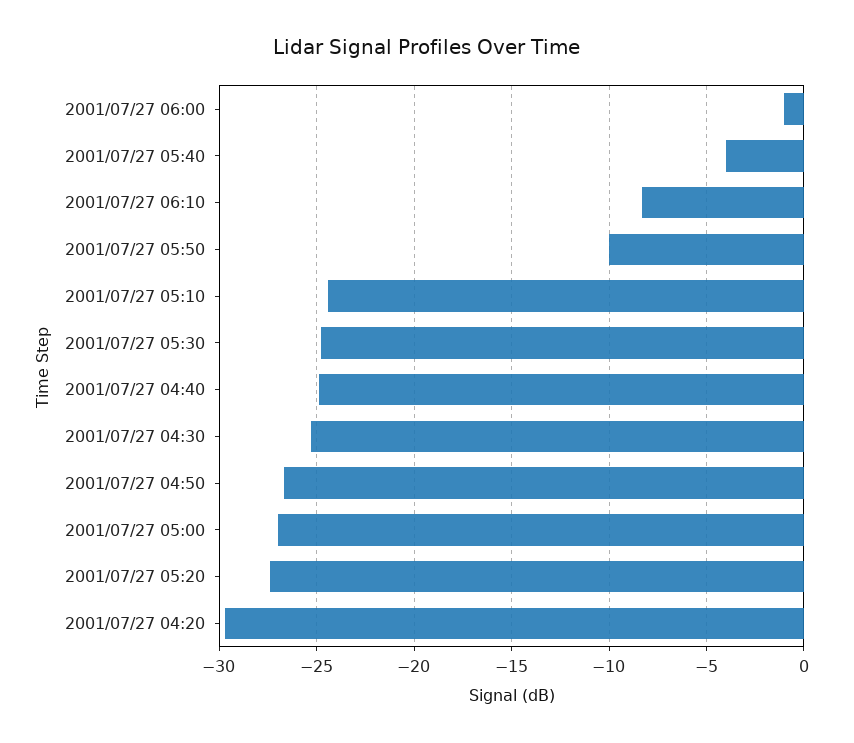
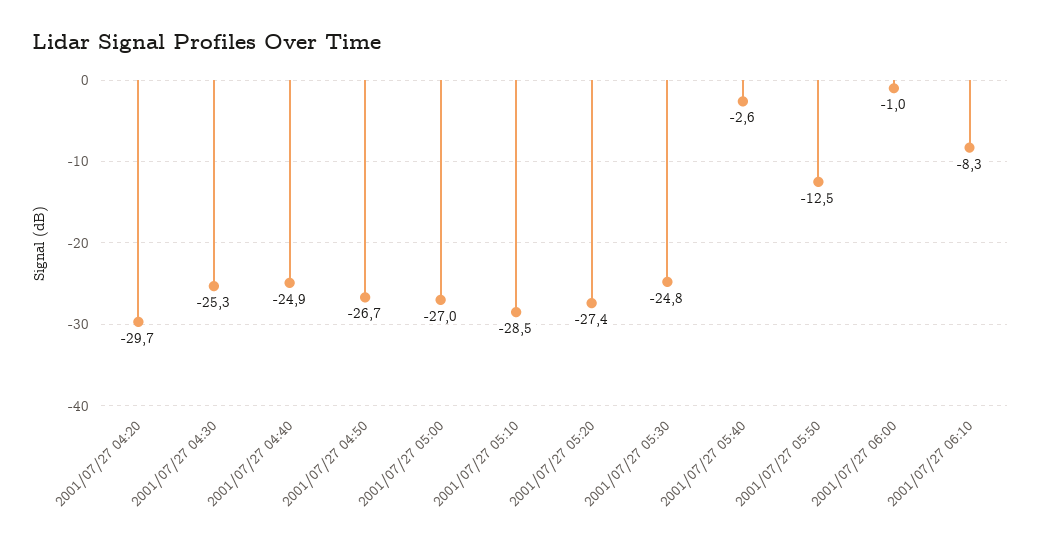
  {
    "2001/07/27 06:00": -1,
-   "2001/07/27 05:40": -4,
+   "2001/07/27 05:40": -2.6,
    "2001/07/27 06:10": -8.3,
-   "2001/07/27 05:50": -10,
+   "2001/07/27 05:50": -12.5,
-   "2001/07/27 05:10": -24.5,
+   "2001/07/27 05:10": -28.5,
    "2001/07/27 05:30": -24.8,
    "2001/07/27 04:40": -24.9,
    "2001/07/27 04:30": -25.3,
    "2001/07/27 04:50": -26.7,
    "2001/07/27 05:00": -27,
    "2001/07/27 05:20": -27.4,
    "2001/07/27 04:20": -29.7
  }

